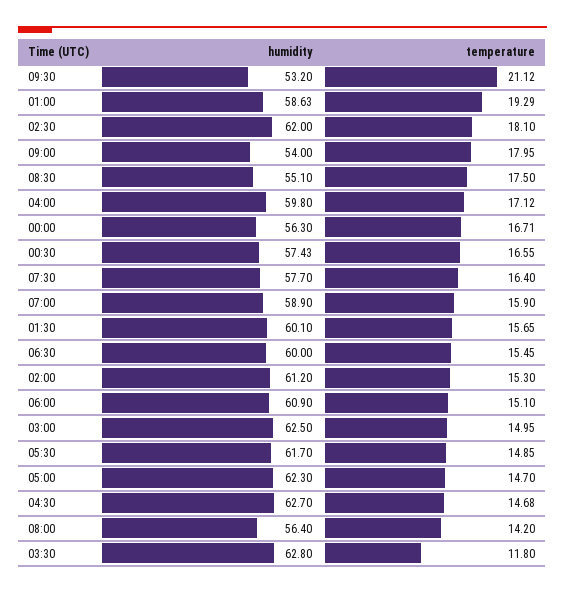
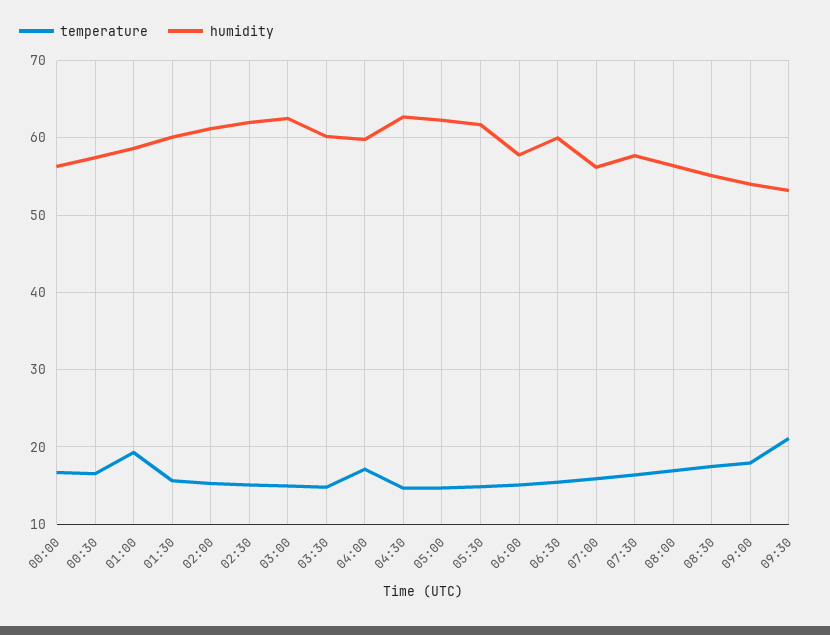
  {
    "humidity": {
      "09:30": 53.2,
      "01:00": 58.63,
      "02:30": 62,
      "09:00": 54,
      "08:30": 55.1,
      "04:00": 59.8,
      "00:00": 56.3,
      "00:30": 57.43,
      "07:30": 57.7,
-     "07:00": 58.9,
+     "07:00": 56,
      "01:30": 60.1,
      "06:30": 60,
      "02:00": 61.2,
-     "06:00": 60.9,
+     "06:00": 58,
      "03:00": 62.5,
      "05:30": 61.7,
      "05:00": 62.3,
      "04:30": 62.7,
      "08:00": 56.4,
-     "03:30": 62.8
+     "03:30": 60
    },
    "temperature": {
      "09:30": 21.12,
      "01:00": 19.29,
-     "02:30": 18.1,
+     "02:30": 15,
      "09:00": 17.95,
      "08:30": 17.5,
      "04:00": 17.12,
      "00:00": 16.71,
      "00:30": 16.55,
      "07:30": 16.4,
      "07:00": 15.9,
      "01:30": 15.65,
      "06:30": 15.45,
      "02:00": 15.3,
      "06:00": 15.1,
      "03:00": 14.95,
      "05:30": 14.85,
      "05:00": 14.7,
      "04:30": 14.68,
-     "08:00": 14.2,
+     "08:00": 17,
-     "03:30": 11.8
+     "03:30": 15
    }
  }

